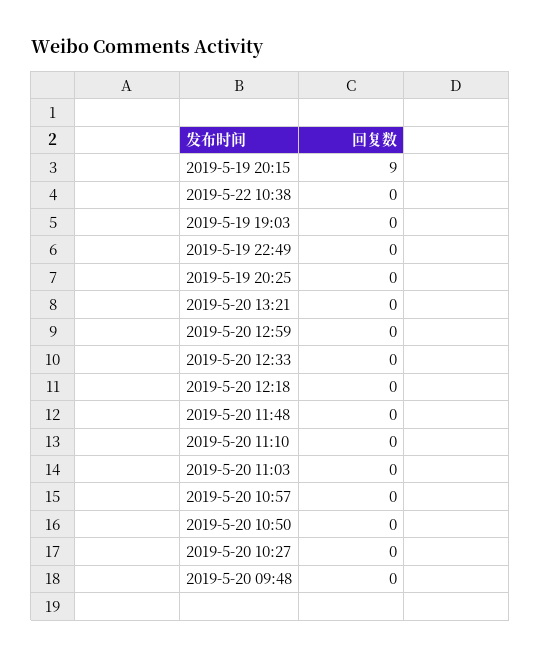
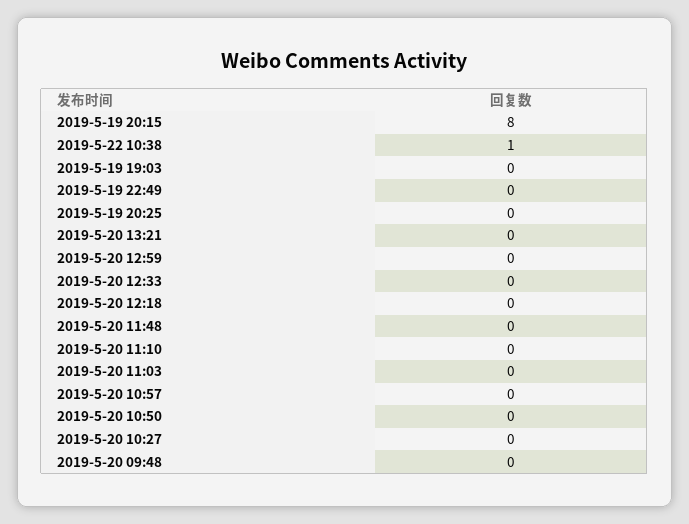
  {
-   "2019-5-19 20:15": 9,
+   "2019-5-19 20:15": 8,
-   "2019-5-22 10:38": 0,
+   "2019-5-22 10:38": 1,
    "2019-5-19 19:03": 0,
    "2019-5-19 22:49": 0,
    "2019-5-19 20:25": 0,
    "2019-5-20 13:21": 0,
    "2019-5-20 12:59": 0,
    "2019-5-20 12:33": 0,
    "2019-5-20 12:18": 0,
    "2019-5-20 11:48": 0,
    "2019-5-20 11:10": 0,
    "2019-5-20 11:03": 0,
    "2019-5-20 10:57": 0,
    "2019-5-20 10:50": 0,
    "2019-5-20 10:27": 0,
    "2019-5-20 09:48": 0
  }

